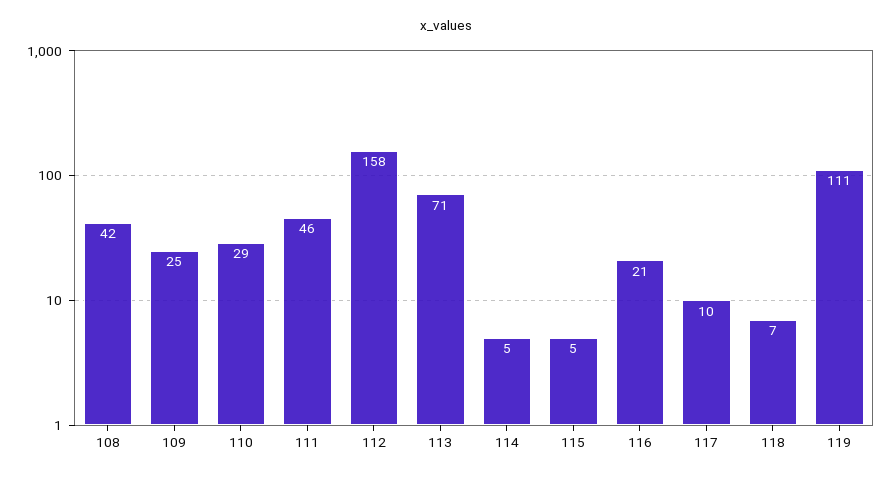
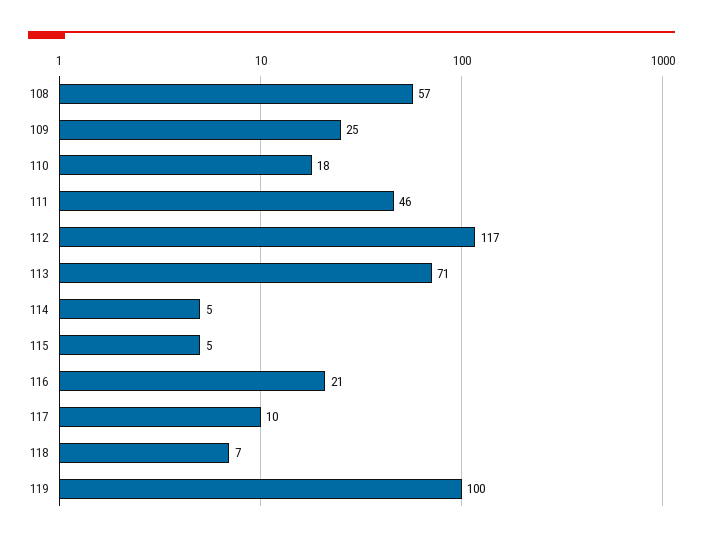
  {
-   "108": 42,
+   "108": 57,
    "109": 25,
-   "110": 29,
+   "110": 18,
    "111": 46,
-   "112": 158,
+   "112": 117,
    "113": 71,
    "114": 5,
    "115": 5,
    "116": 21,
    "117": 10,
    "118": 7,
-   "119": 111
+   "119": 100
  }

